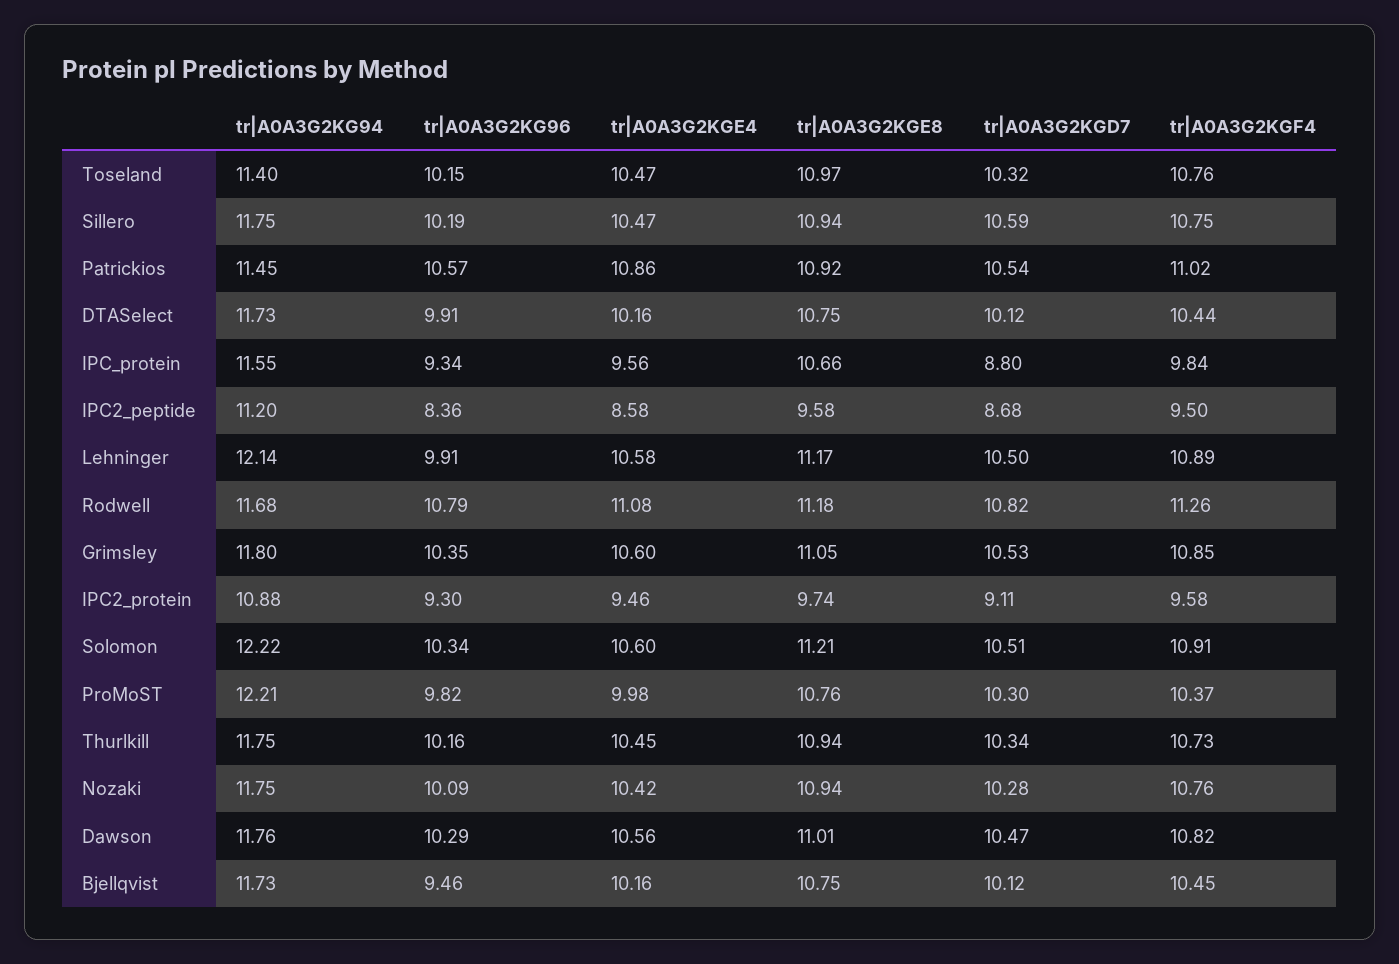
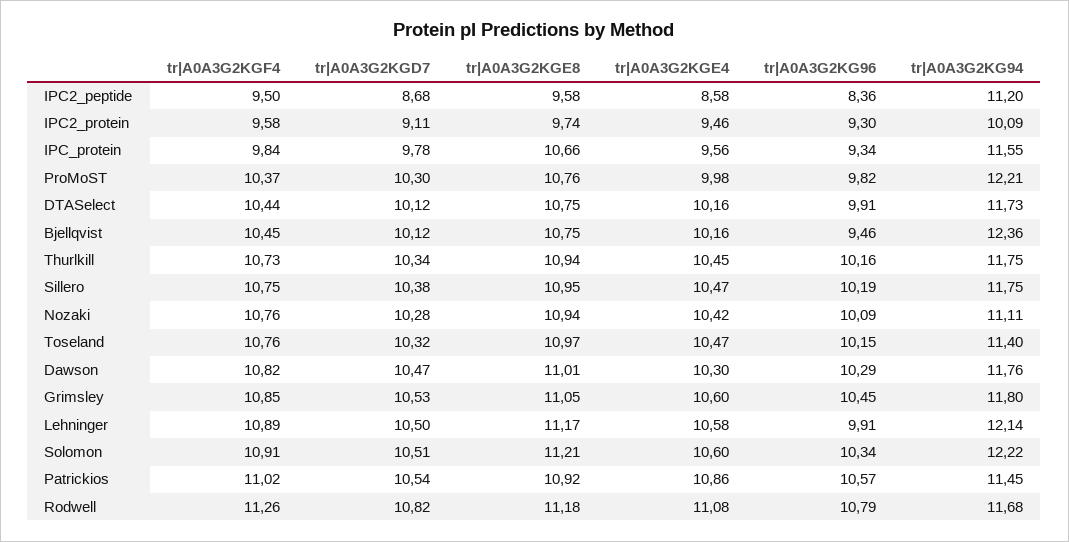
  {
    "tr|A0A3G2KG94": {
      "Toseland": 11.4,
      "Sillero": 11.75,
      "Patrickios": 11.45,
      "DTASelect": 11.73,
      "IPC_protein": 11.55,
      "IPC2_peptide": 11.2,
      "Lehninger": 12.14,
      "Rodwell": 11.68,
      "Grimsley": 11.8,
-     "IPC2_protein": 10.88,
+     "IPC2_protein": 10.09,
      "Solomon": 12.22,
      "ProMoST": 12.21,
      "Thurlkill": 11.75,
-     "Nozaki": 11.75,
+     "Nozaki": 11.11,
      "Dawson": 11.76,
-     "Bjellqvist": 11.73
+     "Bjellqvist": 12.36
    },
    "tr|A0A3G2KG96": {
      "Toseland": 10.15,
      "Sillero": 10.19,
      "Patrickios": 10.57,
      "DTASelect": 9.91,
      "IPC_protein": 9.34,
      "IPC2_peptide": 8.36,
      "Lehninger": 9.91,
      "Rodwell": 10.79,
-     "Grimsley": 10.35,
+     "Grimsley": 10.45,
      "IPC2_protein": 9.3,
      "Solomon": 10.34,
      "ProMoST": 9.82,
      "Thurlkill": 10.16,
      "Nozaki": 10.09,
      "Dawson": 10.29,
      "Bjellqvist": 9.46
    },
    "tr|A0A3G2KGE4": {
      "Toseland": 10.47,
      "Sillero": 10.47,
      "Patrickios": 10.86,
      "DTASelect": 10.16,
      "IPC_protein": 9.56,
      "IPC2_peptide": 8.58,
      "Lehninger": 10.58,
      "Rodwell": 11.08,
      "Grimsley": 10.6,
      "IPC2_protein": 9.46,
      "Solomon": 10.6,
      "ProMoST": 9.98,
      "Thurlkill": 10.45,
      "Nozaki": 10.42,
-     "Dawson": 10.56,
+     "Dawson": 10.3,
      "Bjellqvist": 10.16
    },
    "tr|A0A3G2KGE8": {
      "Toseland": 10.97,
-     "Sillero": 10.94,
+     "Sillero": 10.95,
      "Patrickios": 10.92,
      "DTASelect": 10.75,
      "IPC_protein": 10.66,
      "IPC2_peptide": 9.58,
      "Lehninger": 11.17,
      "Rodwell": 11.18,
      "Grimsley": 11.05,
      "IPC2_protein": 9.74,
      "Solomon": 11.21,
      "ProMoST": 10.76,
      "Thurlkill": 10.94,
      "Nozaki": 10.94,
      "Dawson": 11.01,
      "Bjellqvist": 10.75
    },
    "tr|A0A3G2KGD7": {
      "Toseland": 10.32,
-     "Sillero": 10.59,
+     "Sillero": 10.38,
      "Patrickios": 10.54,
      "DTASelect": 10.12,
-     "IPC_protein": 8.8,
+     "IPC_protein": 9.78,
      "IPC2_peptide": 8.68,
      "Lehninger": 10.5,
      "Rodwell": 10.82,
      "Grimsley": 10.53,
      "IPC2_protein": 9.11,
      "Solomon": 10.51,
      "ProMoST": 10.3,
      "Thurlkill": 10.34,
      "Nozaki": 10.28,
      "Dawson": 10.47,
      "Bjellqvist": 10.12
    },
    "tr|A0A3G2KGF4": {
      "Toseland": 10.76,
      "Sillero": 10.75,
      "Patrickios": 11.02,
      "DTASelect": 10.44,
      "IPC_protein": 9.84,
      "IPC2_peptide": 9.5,
      "Lehninger": 10.89,
      "Rodwell": 11.26,
      "Grimsley": 10.85,
      "IPC2_protein": 9.58,
      "Solomon": 10.91,
      "ProMoST": 10.37,
      "Thurlkill": 10.73,
      "Nozaki": 10.76,
      "Dawson": 10.82,
      "Bjellqvist": 10.45
    }
  }

